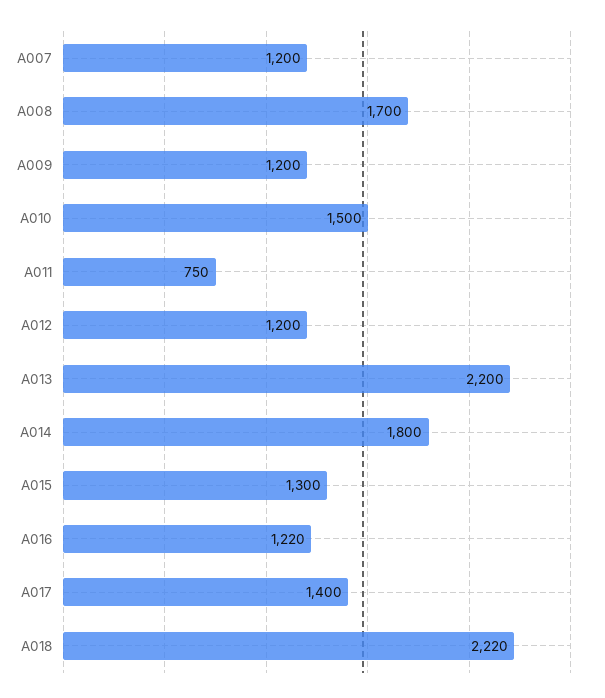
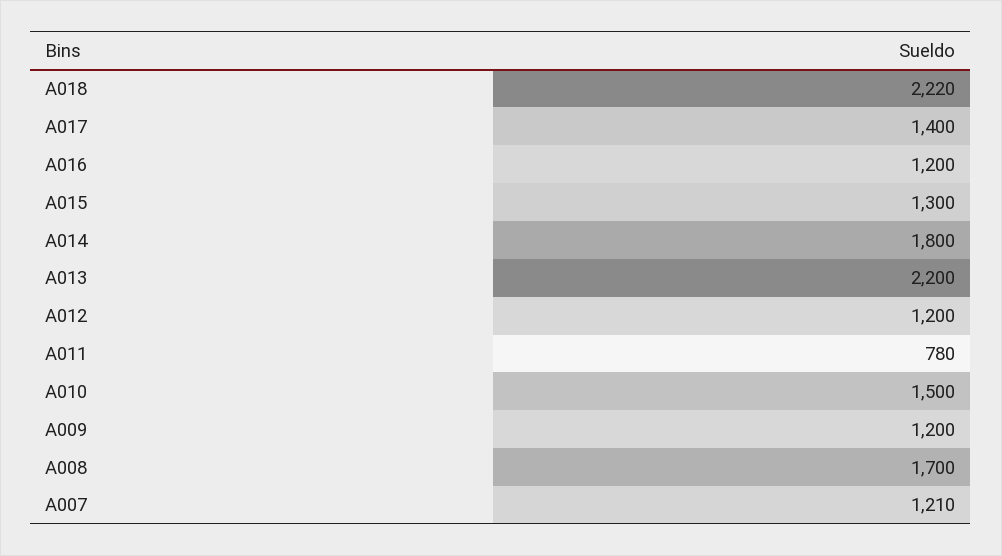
  {
-   "A007": 1200,
+   "A007": 1210,
    "A008": 1700,
    "A009": 1200,
    "A010": 1500,
-   "A011": 750,
+   "A011": 780,
    "A012": 1200,
    "A013": 2200,
    "A014": 1800,
    "A015": 1300,
-   "A016": 1220,
+   "A016": 1200,
    "A017": 1400,
    "A018": 2220
  }

